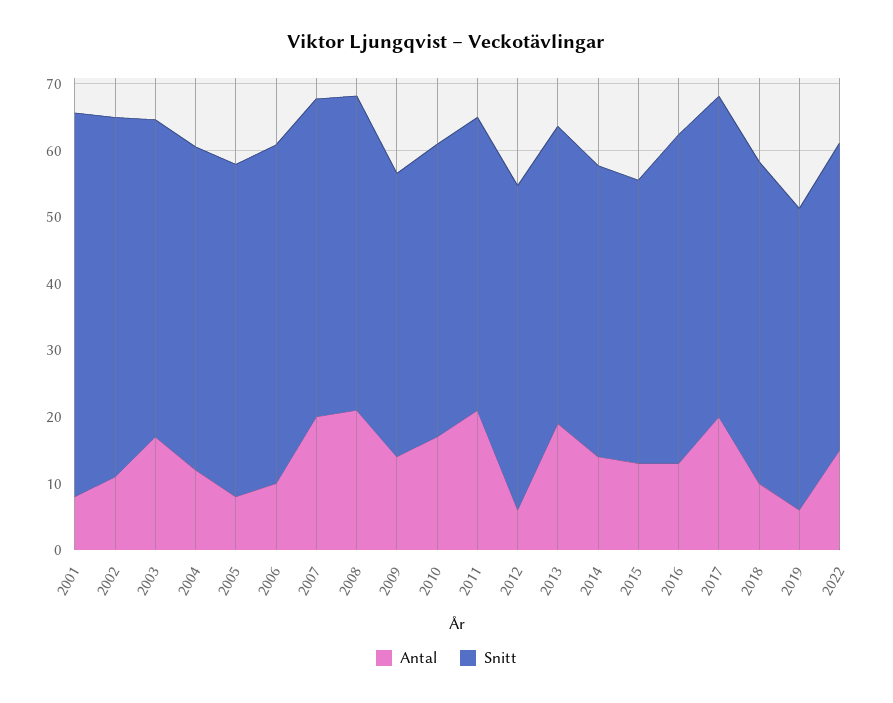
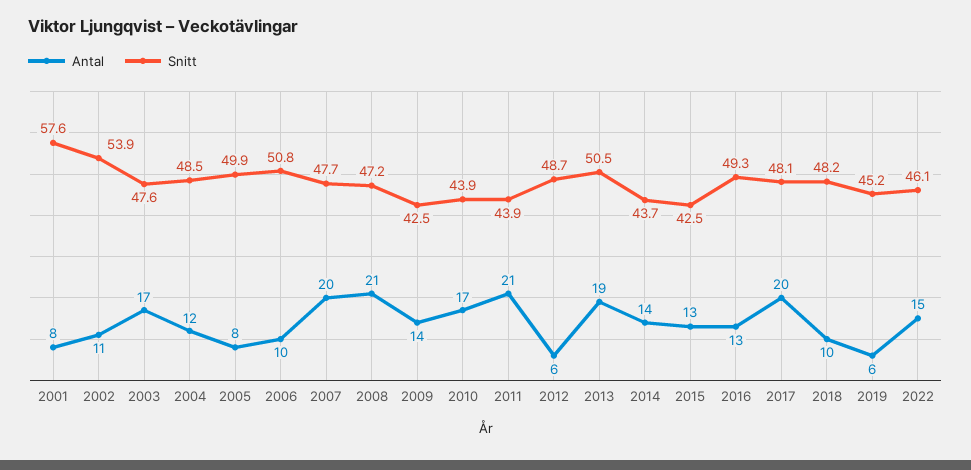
  {
    "Antal": {
      "2001": 8,
      "2002": 11,
      "2003": 17,
      "2004": 12,
      "2005": 8,
      "2006": 10,
      "2007": 20,
      "2008": 21,
      "2009": 14,
      "2010": 17,
      "2011": 21,
      "2012": 6,
      "2013": 19,
      "2014": 14,
      "2015": 13,
      "2016": 13,
      "2017": 20,
      "2018": 10,
      "2019": 6,
      "2022": 15
    },
    "Snitt": {
      "2001": 57.6,
      "2002": 53.9,
      "2003": 47.6,
      "2004": 48.5,
      "2005": 49.9,
      "2006": 50.8,
      "2007": 47.7,
      "2008": 47.2,
      "2009": 42.5,
      "2010": 43.9,
      "2011": 43.9,
      "2012": 48.7,
-     "2013": 44,
+     "2013": 50.5,
      "2014": 43.7,
      "2015": 42.5,
      "2016": 49.3,
      "2017": 48.1,
      "2018": 48.2,
      "2019": 45.2,
      "2022": 46.1
    }
  }

